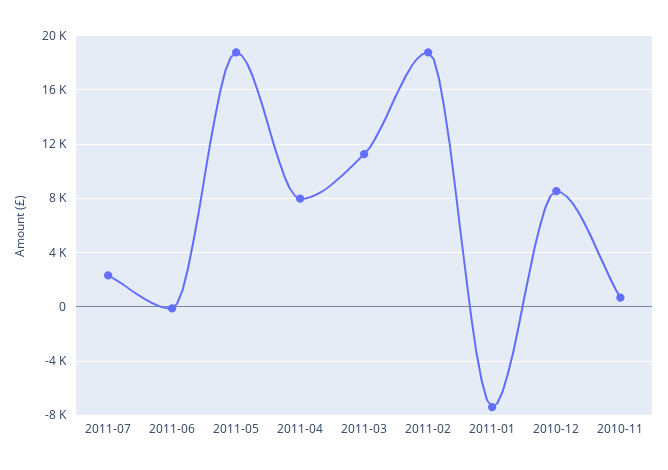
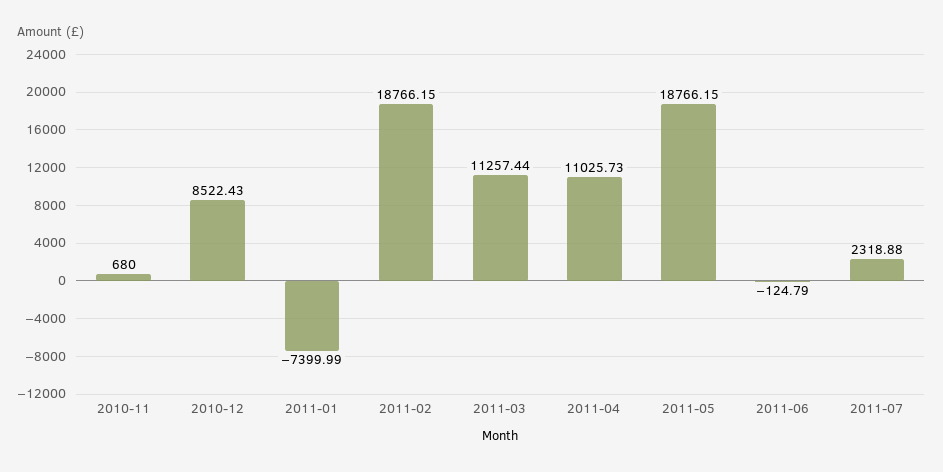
  {
    "2011-07": 2318.88,
    "2011-06": -124.79,
    "2011-05": 18766.15,
-   "2011-04": 8000,
+   "2011-04": 11025.73,
    "2011-03": 11257.44,
    "2011-02": 18766.15,
    "2011-01": -7399.99,
    "2010-12": 8522.43,
    "2010-11": 680
  }

